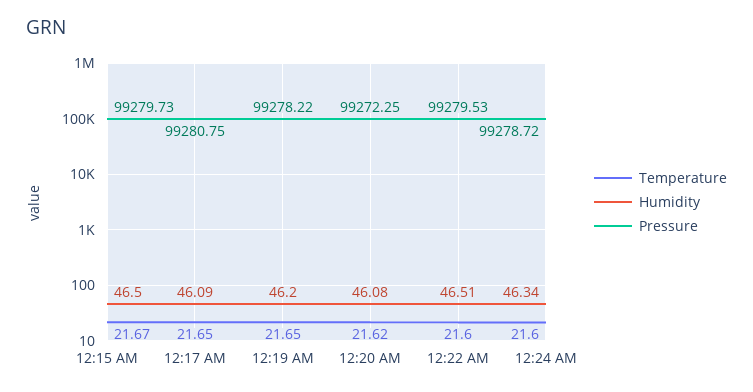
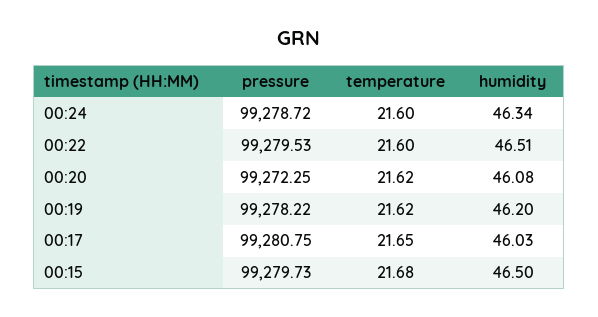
  {
    "Temperature": {
-     "12:15 AM": 21.67,
+     "12:15 AM": 21.68,
      "12:17 AM": 21.65,
-     "12:19 AM": 21.65,
+     "12:19 AM": 21.62,
      "12:20 AM": 21.62,
      "12:22 AM": 21.6,
      "12:24 AM": 21.6
    },
    "Humidity": {
      "12:15 AM": 46.5,
-     "12:17 AM": 46.09,
+     "12:17 AM": 46.03,
      "12:19 AM": 46.2,
      "12:20 AM": 46.08,
      "12:22 AM": 46.51,
      "12:24 AM": 46.34
    },
    "Pressure": {
      "12:15 AM": 99279.73,
      "12:17 AM": 99280.75,
      "12:19 AM": 99278.22,
      "12:20 AM": 99272.25,
      "12:22 AM": 99279.53,
      "12:24 AM": 99278.72
    }
  }

